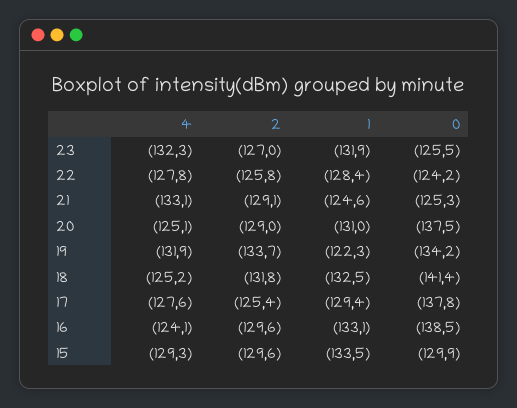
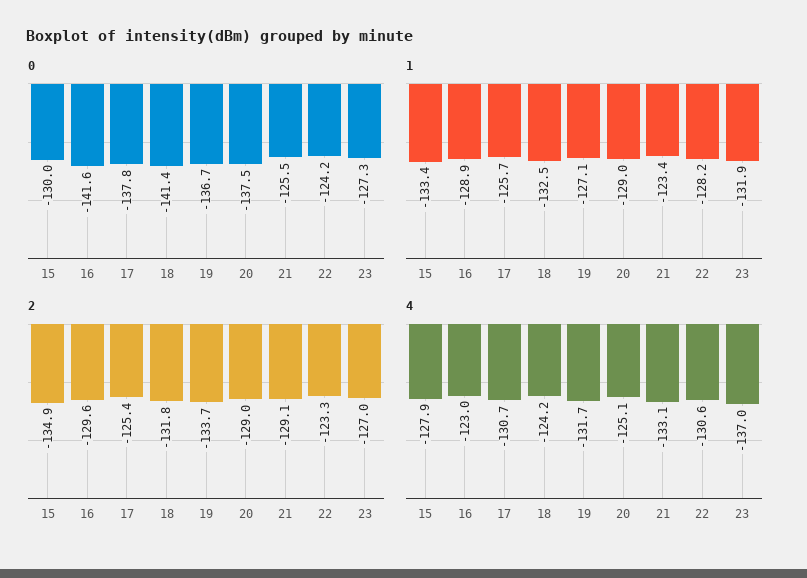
  {
    "4": {
-     "23": -132.3,
+     "23": -137,
-     "22": -127.8,
+     "22": -130.6,
      "21": -133.1,
      "20": -125.1,
-     "19": -131.9,
+     "19": -131.7,
-     "18": -125.2,
+     "18": -124.2,
-     "17": -127.6,
+     "17": -130.7,
-     "16": -124.1,
+     "16": -123,
-     "15": -129.3
+     "15": -127.9
    },
    "2": {
      "23": -127,
-     "22": -125.8,
+     "22": -123.3,
      "21": -129.1,
      "20": -129,
      "19": -133.7,
      "18": -131.8,
      "17": -125.4,
      "16": -129.6,
-     "15": -129.6
+     "15": -134.9
    },
    "1": {
      "23": -131.9,
-     "22": -128.4,
+     "22": -128.2,
-     "21": -124.6,
+     "21": -123.4,
-     "20": -131,
+     "20": -129,
-     "19": -122.3,
+     "19": -127.1,
      "18": -132.5,
-     "17": -129.4,
+     "17": -125.7,
-     "16": -133.1,
+     "16": -128.9,
-     "15": -133.5
+     "15": -133.4
    },
    "0": {
-     "23": -125.5,
+     "23": -127.3,
      "22": -124.2,
-     "21": -125.3,
+     "21": -125.5,
      "20": -137.5,
-     "19": -134.2,
+     "19": -136.7,
      "18": -141.4,
      "17": -137.8,
-     "16": -138.5,
+     "16": -141.6,
-     "15": -129.9
+     "15": -130
    }
  }

